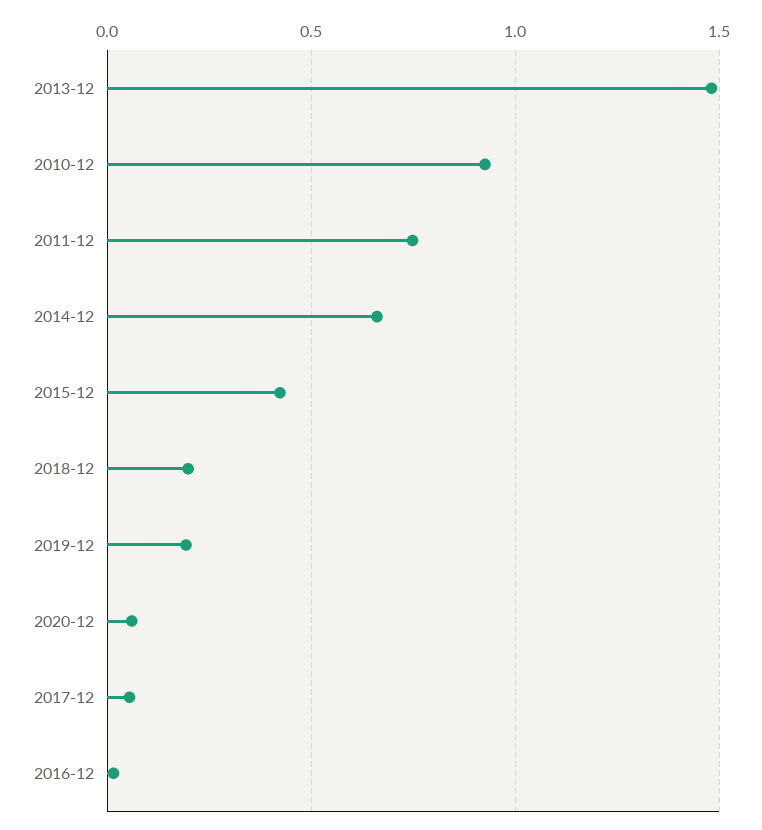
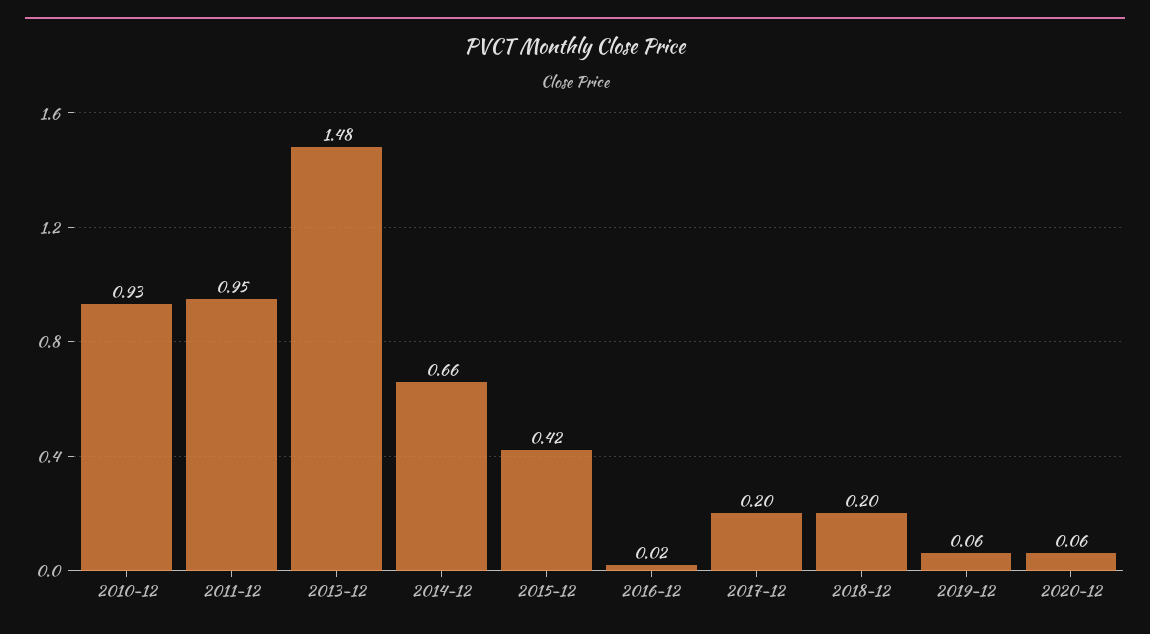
  {
    "2013-12": 1.48,
    "2010-12": 0.93,
-   "2011-12": 0.75,
+   "2011-12": 0.95,
    "2014-12": 0.66,
    "2015-12": 0.42,
    "2018-12": 0.2,
-   "2019-12": 0.2,
+   "2019-12": 0.06,
    "2020-12": 0.06,
-   "2017-12": 0.05,
+   "2017-12": 0.2,
    "2016-12": 0.02
  }

